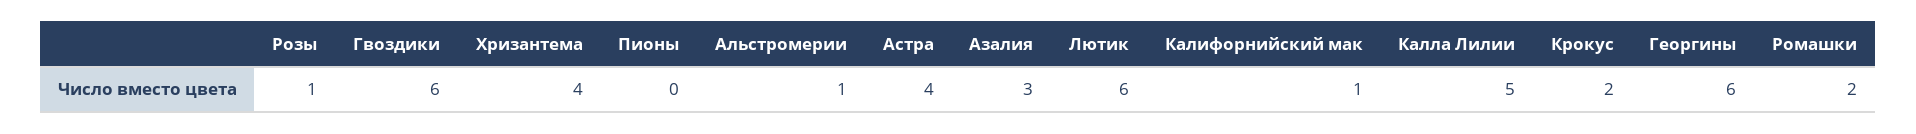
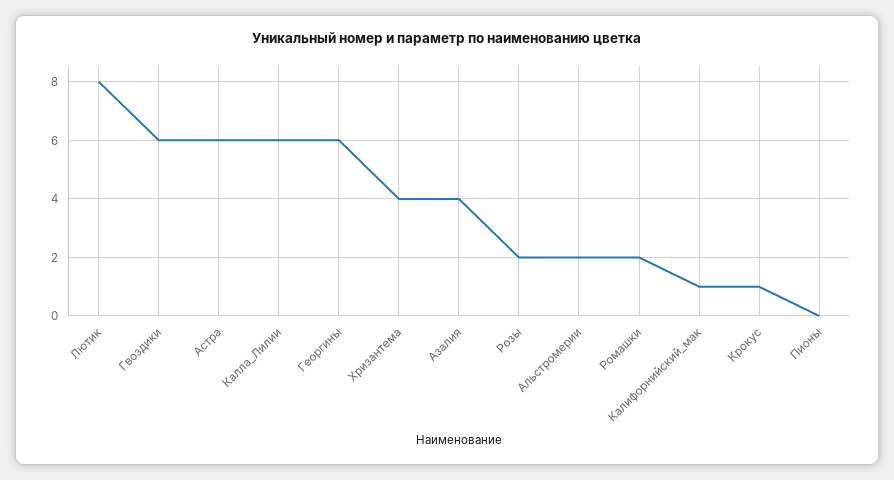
  {
-   "Розы": 1,
+   "Розы": 2,
    "Гвоздики": 6,
    "Хризантема": 4,
    "Пионы": 0,
-   "Альстромерии": 1,
+   "Альстромерии": 2,
-   "Астра": 4,
+   "Астра": 6,
-   "Азалия": 3,
+   "Азалия": 4,
-   "Лютик": 6,
+   "Лютик": 8,
    "Калифорнийский мак": 1,
-   "Калла Лилии": 5,
+   "Калла Лилии": 6,
-   "Крокус": 2,
+   "Крокус": 1,
    "Георгины": 6,
    "Ромашки": 2
  }

